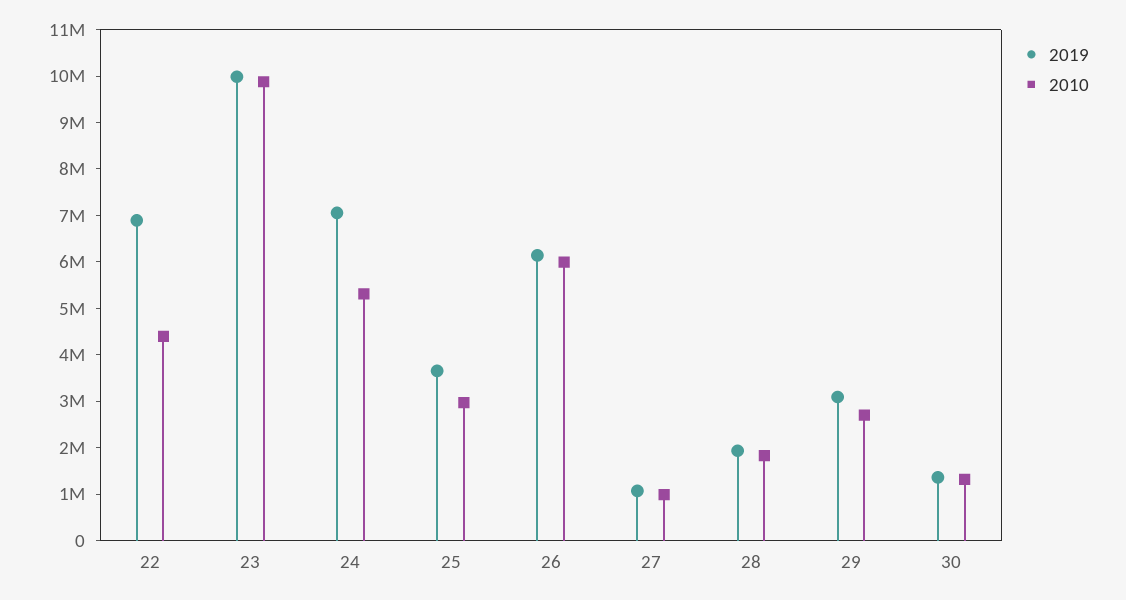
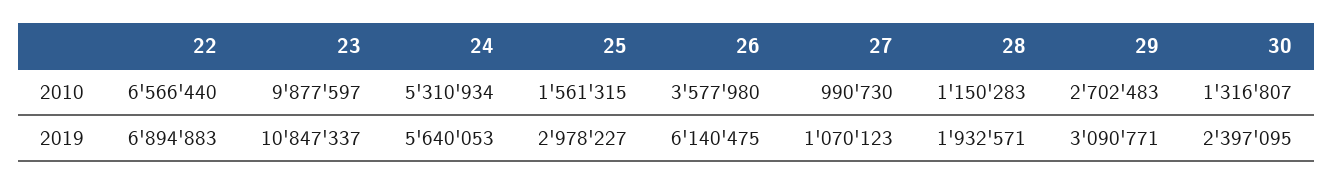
  {
    "2019": {
      "22": 6894883,
-     "23": 10000000,
+     "23": 10847337,
-     "24": 7000000,
+     "24": 5640053,
-     "25": 3600000,
+     "25": 2978227,
      "26": 6140475,
      "27": 1070123,
      "28": 1932571,
      "29": 3090771,
-     "30": 1400000
+     "30": 2397095
    },
    "2010": {
-     "22": 4400000,
+     "22": 6566440,
      "23": 9877597,
      "24": 5310934,
-     "25": 3000000,
+     "25": 1561315,
-     "26": 6000000,
+     "26": 3577980,
      "27": 990730,
-     "28": 1800000,
+     "28": 1150283,
      "29": 2702483,
      "30": 1316807
    }
  }

